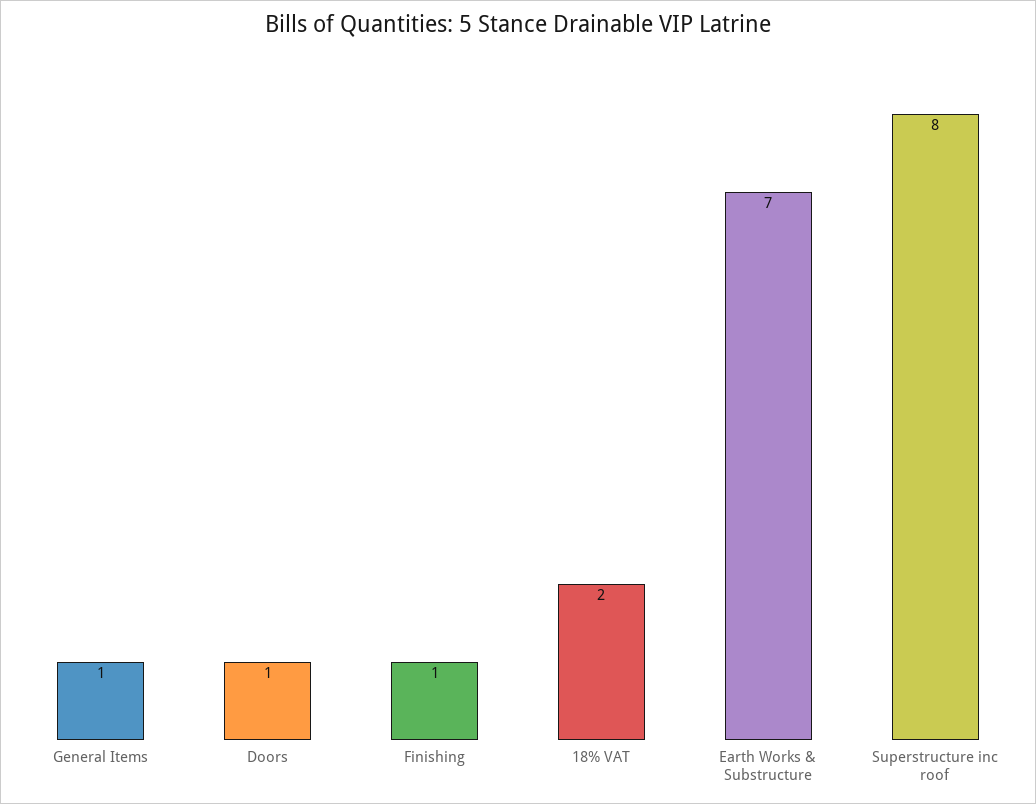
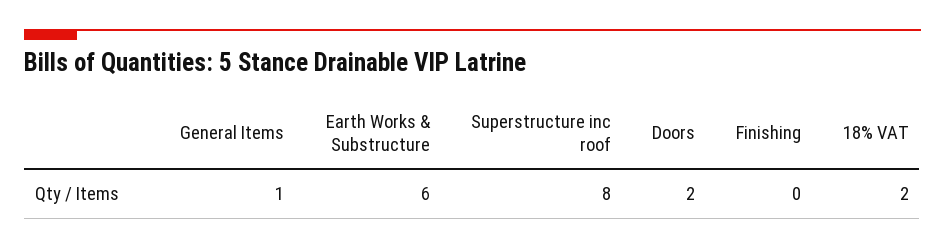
  {
    "General Items": 1,
-   "Doors": 1,
+   "Doors": 2,
-   "Finishing": 1,
+   "Finishing": 0,
    "18% VAT": 2,
-   "Earth Works & Substructure": 7,
+   "Earth Works & Substructure": 6,
    "Superstructure inc roof": 8
  }

